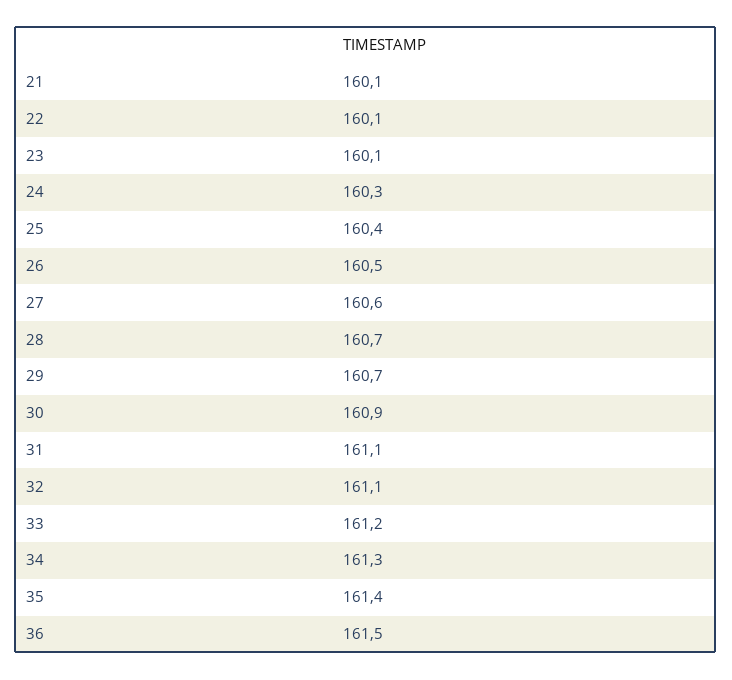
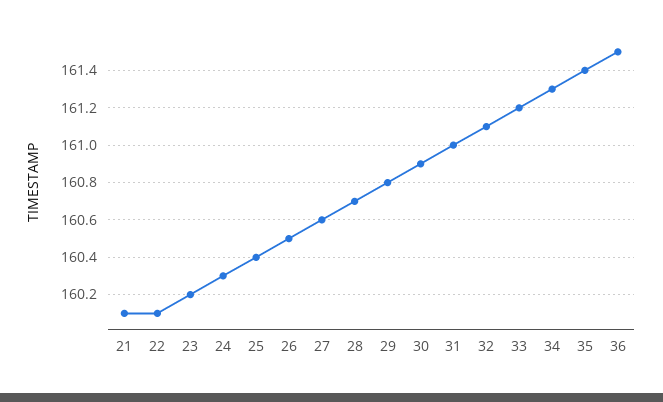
  {
    "21": 160.1,
    "22": 160.1,
-   "23": 160.1,
+   "23": 160.2,
    "24": 160.3,
    "25": 160.4,
    "26": 160.5,
    "27": 160.6,
    "28": 160.7,
-   "29": 160.7,
+   "29": 160.8,
    "30": 160.9,
-   "31": 161.1,
+   "31": 161,
    "32": 161.1,
    "33": 161.2,
    "34": 161.3,
    "35": 161.4,
    "36": 161.5
  }

